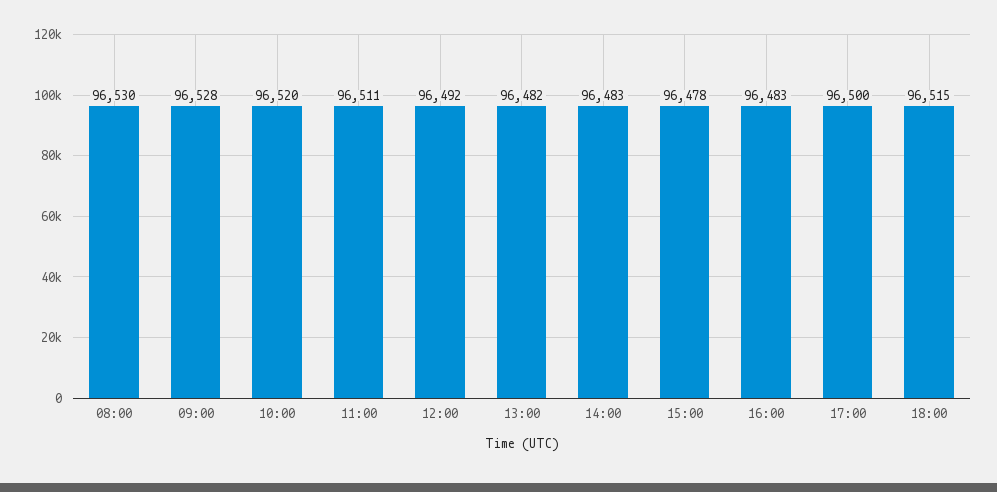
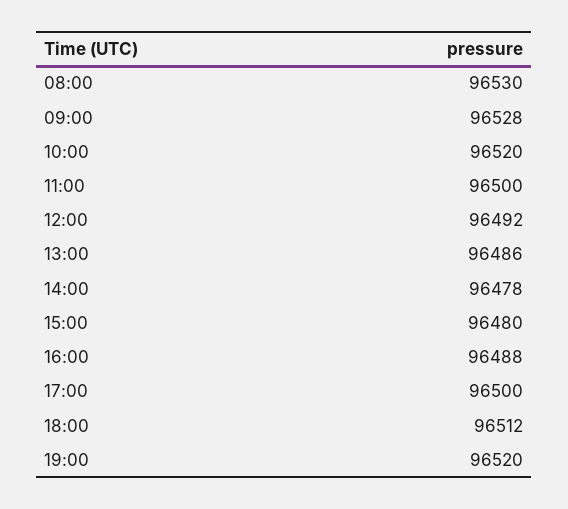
  {
    "08:00": 96530,
    "09:00": 96528,
    "10:00": 96520,
-   "11:00": 96511,
+   "11:00": 96500,
    "12:00": 96492,
-   "13:00": 96482,
+   "13:00": 96486,
-   "14:00": 96483,
+   "14:00": 96478,
-   "15:00": 96478,
+   "15:00": 96480,
-   "16:00": 96483,
+   "16:00": 96488,
    "17:00": 96500,
-   "18:00": 96515
+   "18:00": 96512,
+   "19:00": 96520
  }

